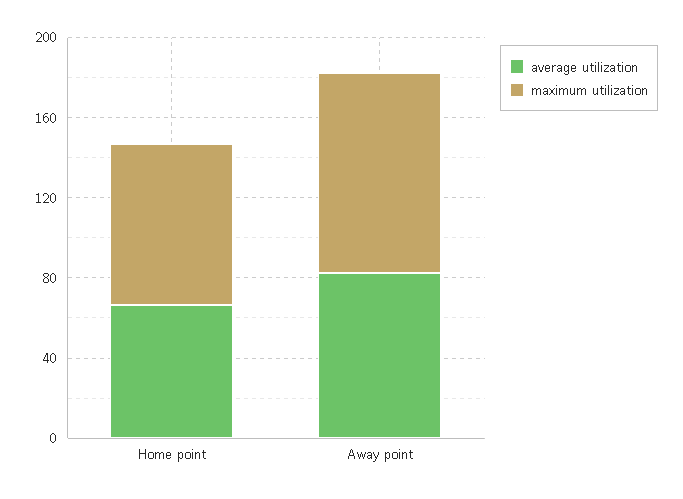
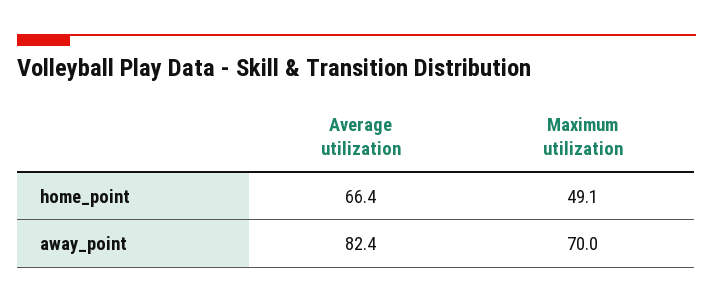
  {
    "average utilization": {
      "Home point": 66.4,
      "Away point": 82.4
    },
    "maximum utilization": {
-     "Home point": 80,
+     "Home point": 49.1,
-     "Away point": 100
+     "Away point": 70
    }
  }

